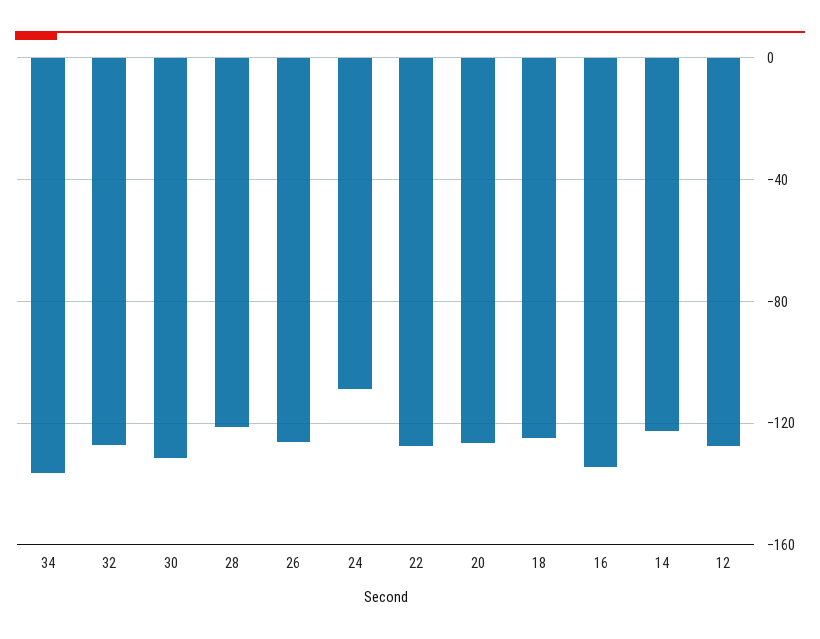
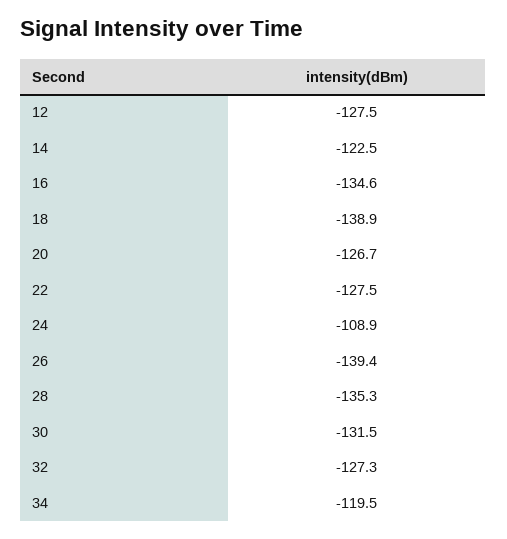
  {
-   "34": -135,
+   "34": -119.5,
    "32": -127.3,
    "30": -131.5,
-   "28": -120,
+   "28": -135.3,
-   "26": -125,
+   "26": -139.4,
    "24": -108.9,
    "22": -127.5,
    "20": -126.7,
-   "18": -125,
+   "18": -138.9,
    "16": -134.6,
    "14": -122.5,
    "12": -127.5
  }

